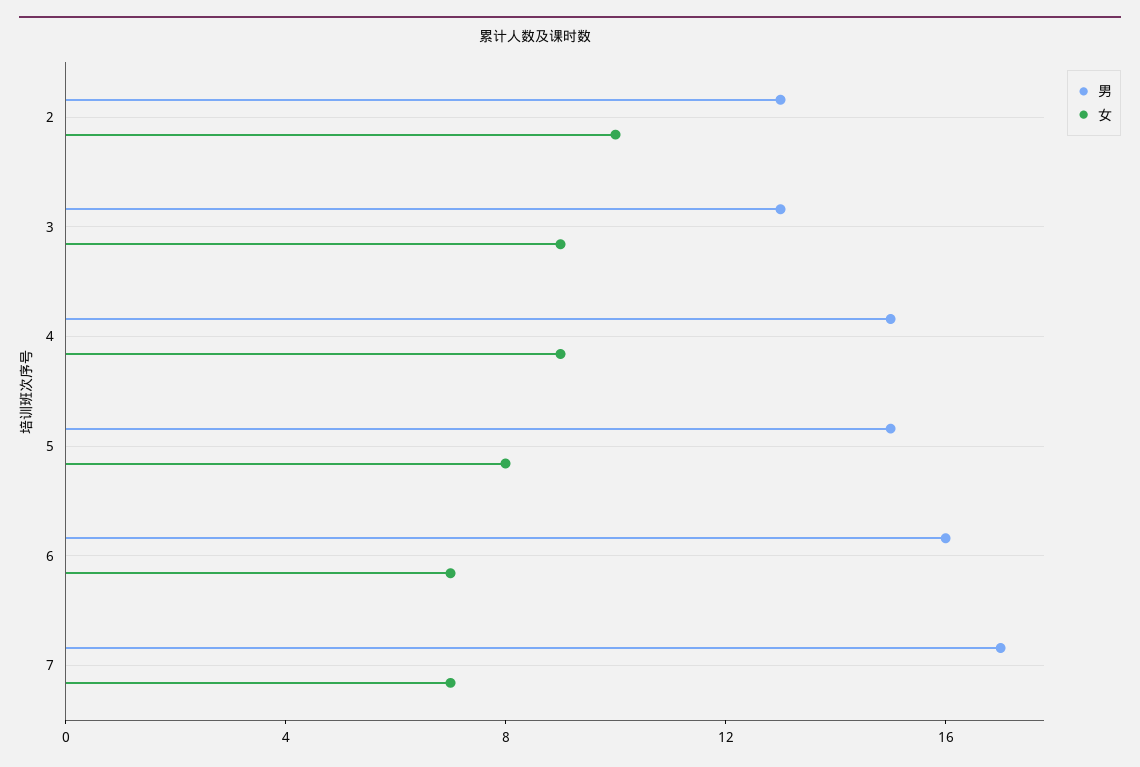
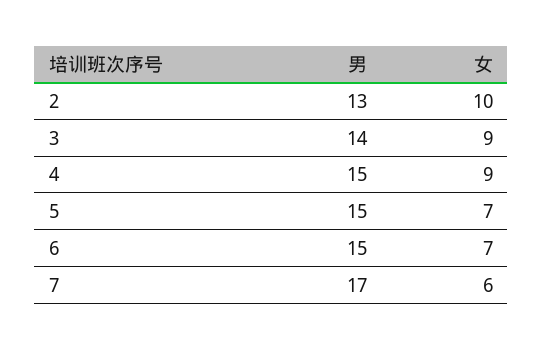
  {
    "男": {
      "2": 13,
-     "3": 13,
+     "3": 14,
      "4": 15,
      "5": 15,
-     "6": 16,
+     "6": 15,
      "7": 17
    },
    "女": {
      "2": 10,
      "3": 9,
      "4": 9,
-     "5": 8,
+     "5": 7,
      "6": 7,
-     "7": 7
+     "7": 6
    }
  }

